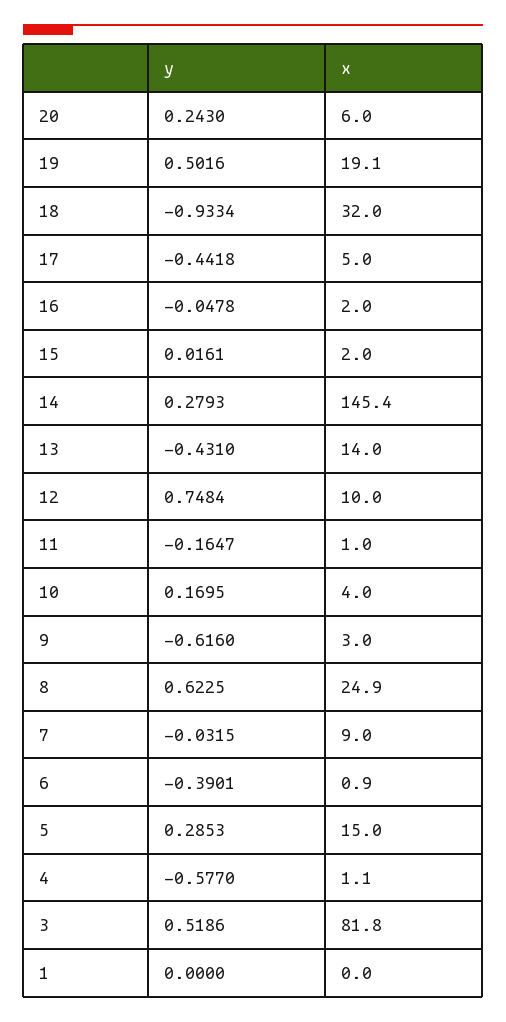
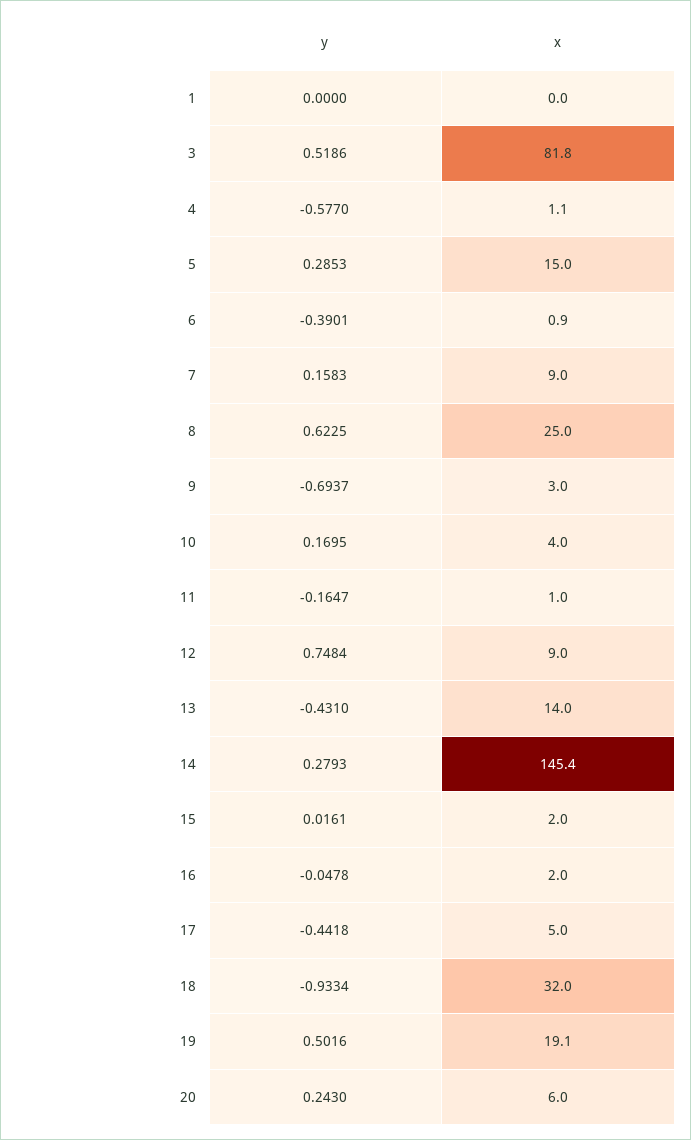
  {
    "y": {
      "20": 0.243,
      "19": 0.5016,
      "18": -0.9334,
      "17": -0.4418,
      "16": -0.0478,
      "15": 0.0161,
      "14": 0.2793,
      "13": -0.431,
      "12": 0.7484,
      "11": -0.1647,
      "10": 0.1695,
-     "9": -0.616,
+     "9": -0.6937,
      "8": 0.6225,
-     "7": -0.0315,
+     "7": 0.1583,
      "6": -0.3901,
      "5": 0.2853,
      "4": -0.577,
      "3": 0.5186,
      "1": 0
    },
    "x": {
      "20": 6,
      "19": 19.1,
      "18": 32,
      "17": 5,
      "16": 2,
      "15": 2,
      "14": 145.4,
      "13": 14,
-     "12": 10,
+     "12": 9,
      "11": 1,
      "10": 4,
      "9": 3,
-     "8": 24.9,
+     "8": 25,
      "7": 9,
      "6": 0.9,
      "5": 15,
      "4": 1.1,
      "3": 81.8,
      "1": 0
    }
  }

